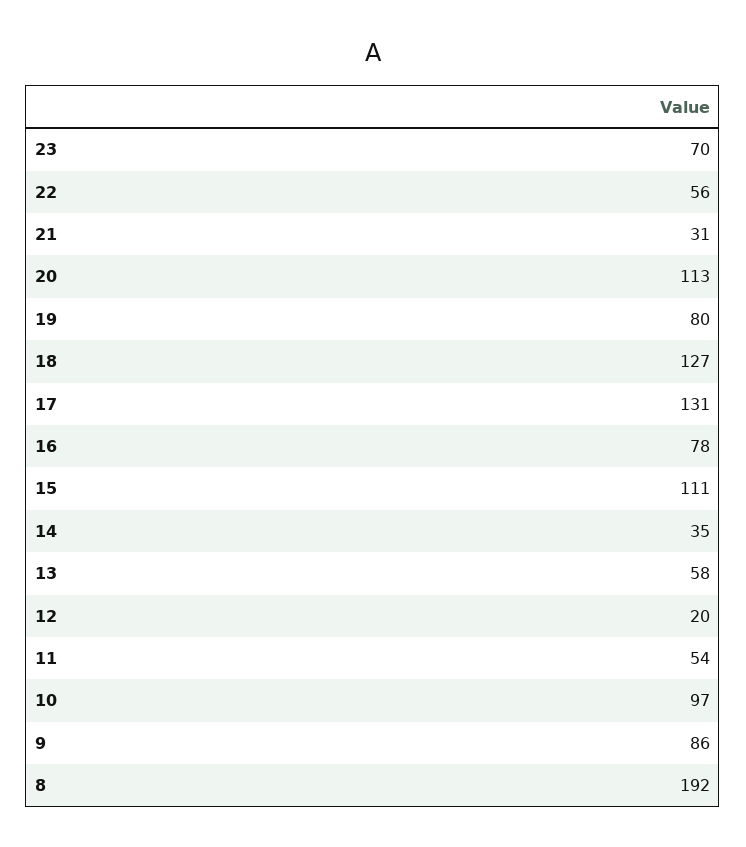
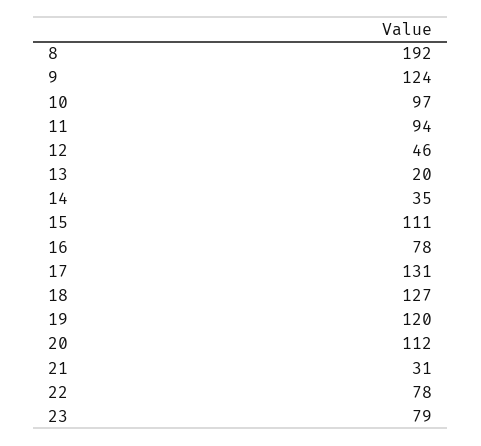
  {
-   "23": 70,
+   "23": 79,
-   "22": 56,
+   "22": 78,
    "21": 31,
-   "20": 113,
+   "20": 112,
-   "19": 80,
+   "19": 120,
    "18": 127,
    "17": 131,
    "16": 78,
    "15": 111,
    "14": 35,
-   "13": 58,
+   "13": 20,
-   "12": 20,
+   "12": 46,
-   "11": 54,
+   "11": 94,
    "10": 97,
-   "9": 86,
+   "9": 124,
    "8": 192
  }

